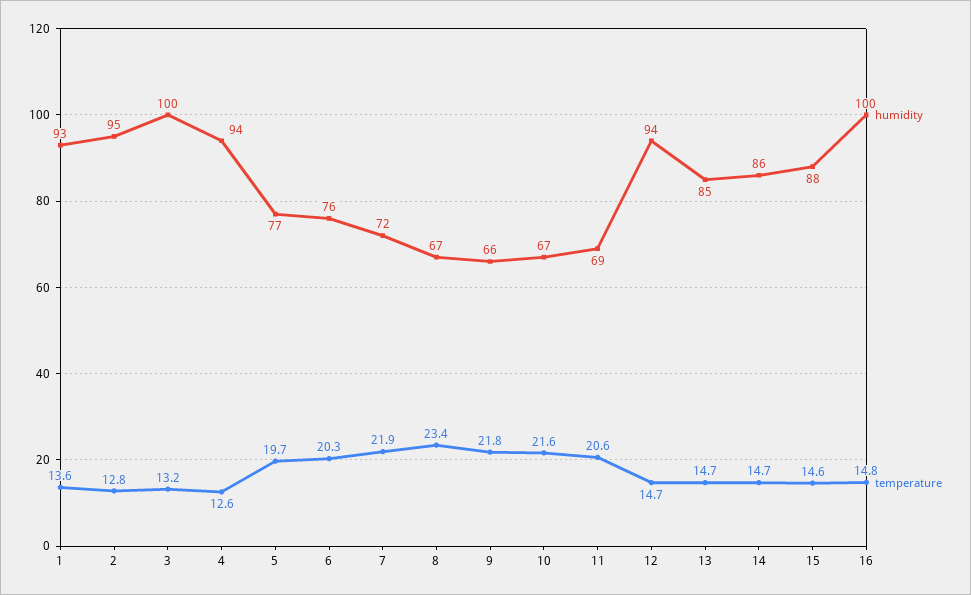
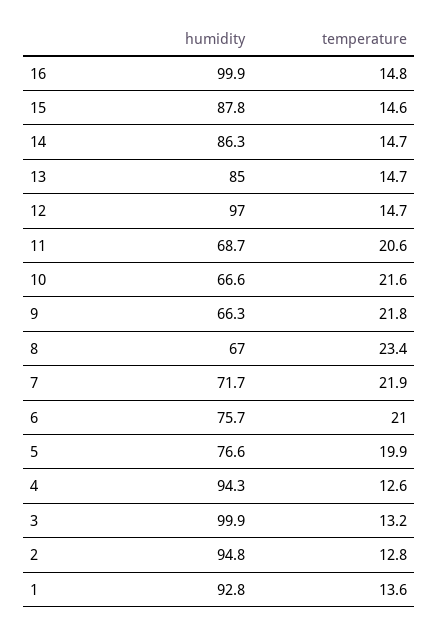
  {
    "humidity": {
      "1": 92.8,
      "2": 94.8,
      "3": 99.9,
      "4": 94.3,
      "5": 76.6,
      "6": 75.7,
      "7": 71.7,
      "8": 67,
      "9": 66.3,
      "10": 66.6,
      "11": 68.7,
-     "12": 94,
+     "12": 97,
      "13": 85,
      "14": 86.3,
      "15": 87.8,
      "16": 99.9
    },
    "temperature": {
      "1": 13.6,
      "2": 12.8,
      "3": 13.2,
      "4": 12.6,
-     "5": 19.7,
+     "5": 19.9,
-     "6": 20.3,
+     "6": 21,
      "7": 21.9,
      "8": 23.4,
      "9": 21.8,
      "10": 21.6,
      "11": 20.6,
      "12": 14.7,
      "13": 14.7,
      "14": 14.7,
      "15": 14.6,
      "16": 14.8
    }
  }

